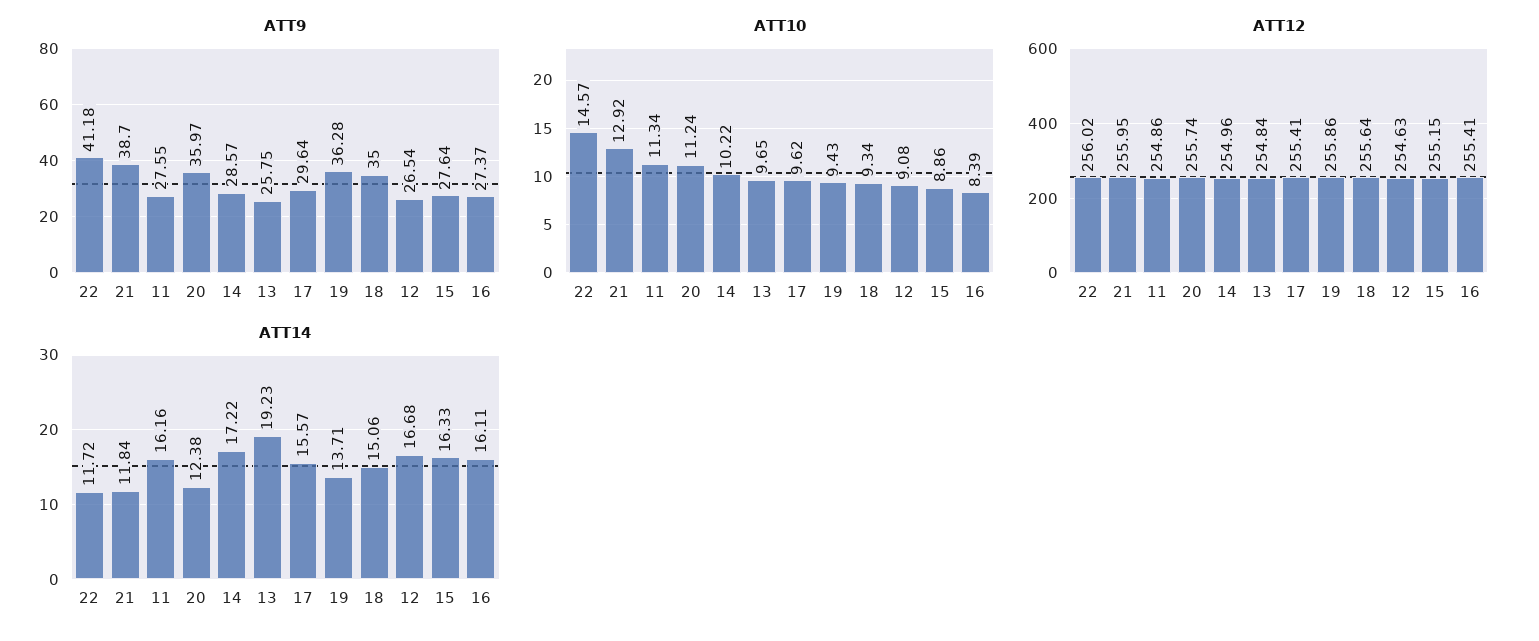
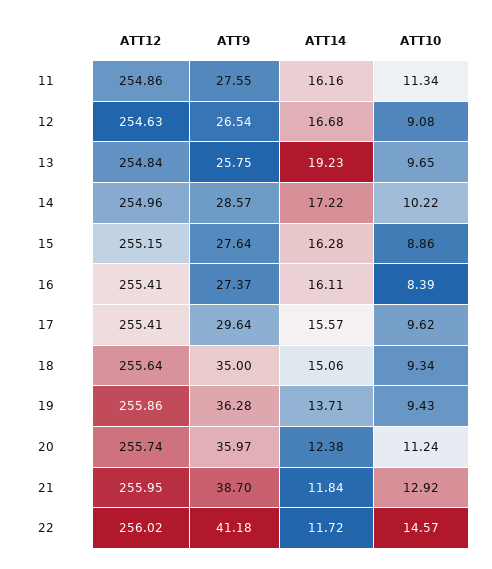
  {
    "ATT9": {
      "22": 41.18,
      "21": 38.7,
      "11": 27.55,
      "20": 35.97,
      "14": 28.57,
      "13": 25.75,
      "17": 29.64,
      "19": 36.28,
      "18": 35,
      "12": 26.54,
      "15": 27.64,
      "16": 27.37
    },
    "ATT10": {
      "22": 14.57,
      "21": 12.92,
      "11": 11.34,
      "20": 11.24,
      "14": 10.22,
      "13": 9.65,
      "17": 9.62,
      "19": 9.43,
      "18": 9.34,
      "12": 9.08,
      "15": 8.86,
      "16": 8.39
    },
    "ATT12": {
      "22": 256.02,
      "21": 255.95,
      "11": 254.86,
      "20": 255.74,
      "14": 254.96,
      "13": 254.84,
      "17": 255.41,
      "19": 255.86,
      "18": 255.64,
      "12": 254.63,
      "15": 255.15,
      "16": 255.41
    },
    "ATT14": {
      "22": 11.72,
      "21": 11.84,
      "11": 16.16,
      "20": 12.38,
      "14": 17.22,
      "13": 19.23,
      "17": 15.57,
      "19": 13.71,
      "18": 15.06,
      "12": 16.68,
-     "15": 16.33,
+     "15": 16.28,
      "16": 16.11
    }
  }

